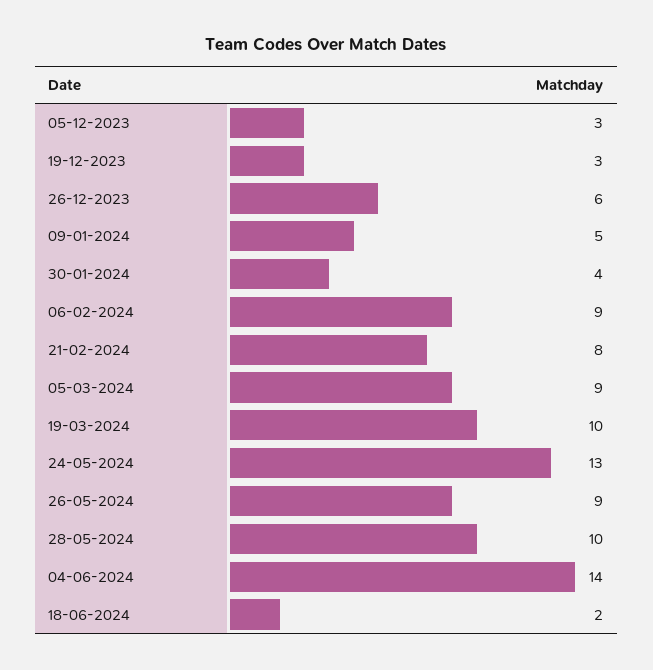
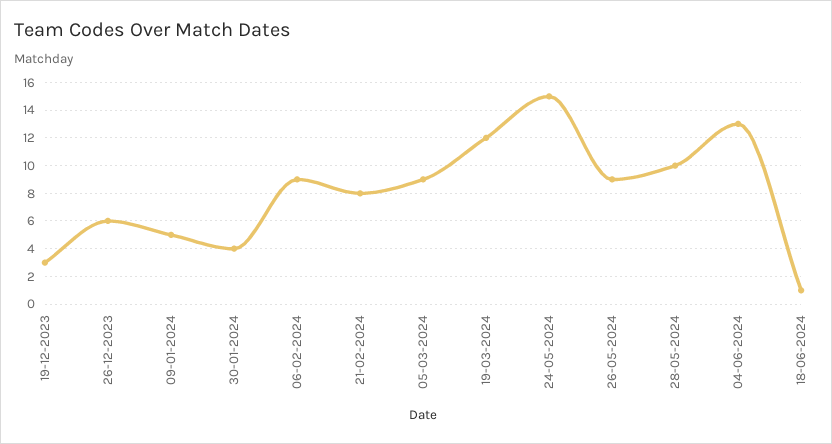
  {
-   "05-12-2023": 3,
    "19-12-2023": 3,
    "26-12-2023": 6,
    "09-01-2024": 5,
    "30-01-2024": 4,
    "06-02-2024": 9,
    "21-02-2024": 8,
    "05-03-2024": 9,
-   "19-03-2024": 10,
+   "19-03-2024": 12,
-   "24-05-2024": 13,
+   "24-05-2024": 15,
    "26-05-2024": 9,
    "28-05-2024": 10,
-   "04-06-2024": 14,
+   "04-06-2024": 13,
-   "18-06-2024": 2
+   "18-06-2024": 1
  }

